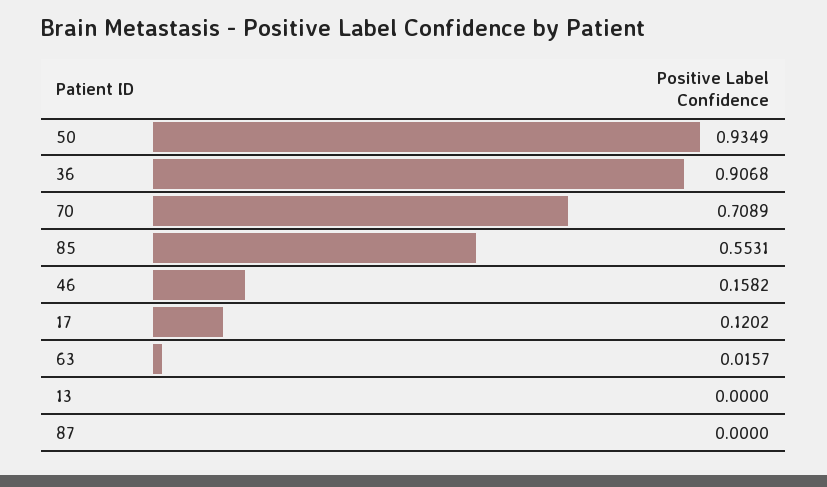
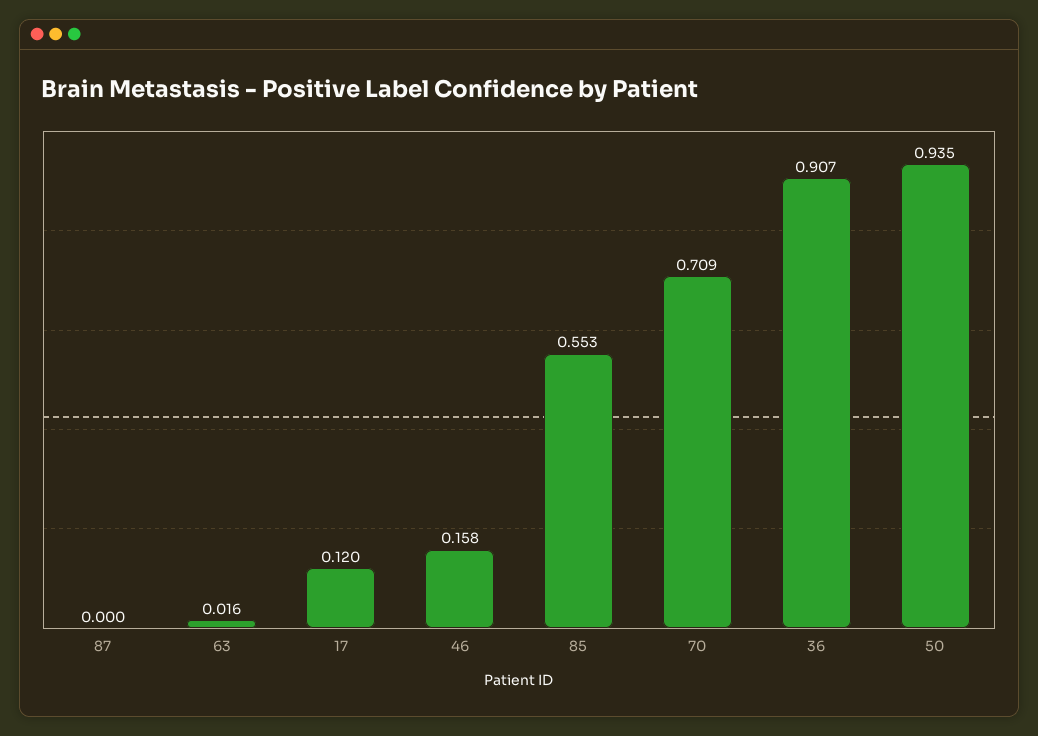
  {
    "50": 0.9349,
    "36": 0.9068,
    "70": 0.7089,
    "85": 0.5531,
    "46": 0.1582,
    "17": 0.1202,
    "63": 0.0157,
-   "13": 0,
    "87": 0
  }

